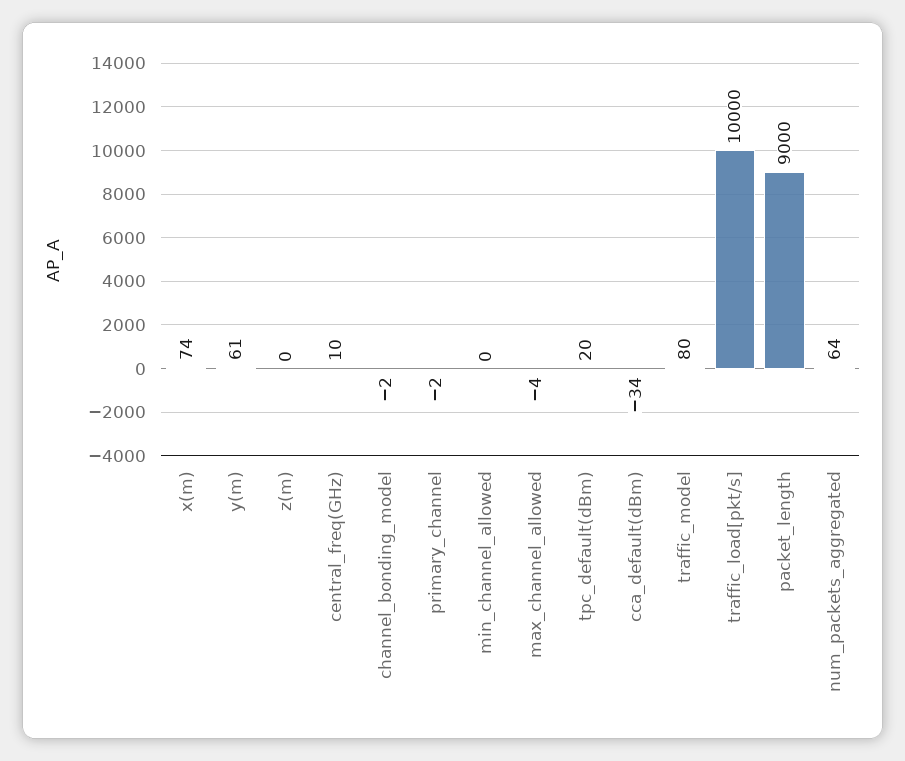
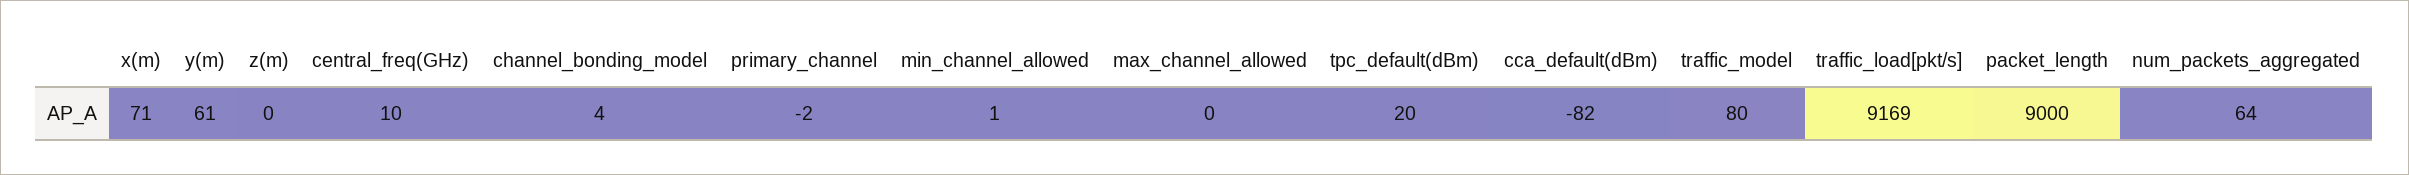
  {
-   "x(m)": 74,
+   "x(m)": 71,
    "y(m)": 61,
    "z(m)": 0,
    "central_freq(GHz)": 10,
-   "channel_bonding_model": -2,
+   "channel_bonding_model": 4,
    "primary_channel": -2,
-   "min_channel_allowed": 0,
+   "min_channel_allowed": 1,
-   "max_channel_allowed": -4,
+   "max_channel_allowed": 0,
    "tpc_default(dBm)": 20,
-   "cca_default(dBm)": -34,
+   "cca_default(dBm)": -82,
    "traffic_model": 80,
-   "traffic_load[pkt/s]": 10000,
+   "traffic_load[pkt/s]": 9169,
    "packet_length": 9000,
    "num_packets_aggregated": 64
  }

